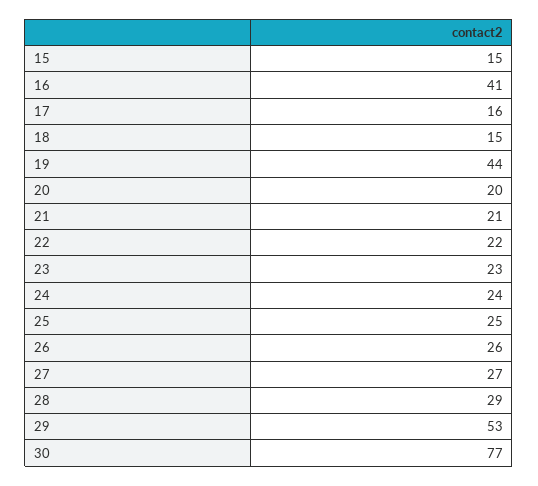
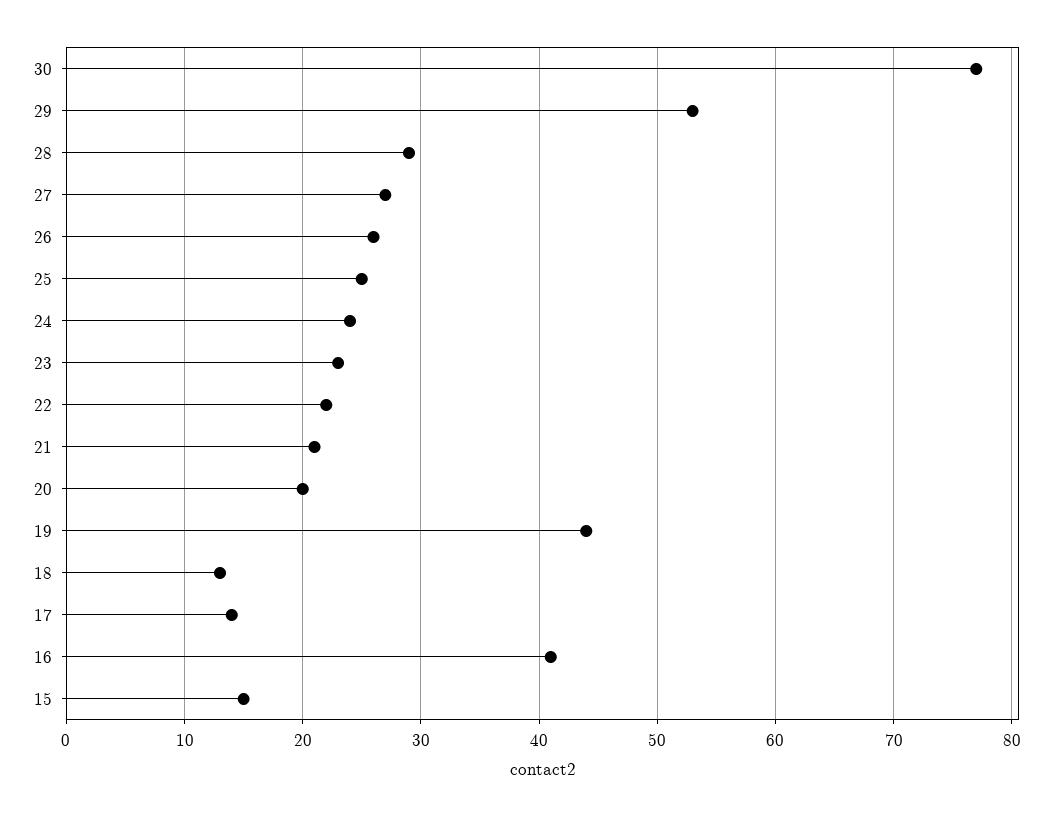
  {
    "15": 15,
    "16": 41,
-   "17": 16,
+   "17": 14,
-   "18": 15,
+   "18": 13,
    "19": 44,
    "20": 20,
    "21": 21,
    "22": 22,
    "23": 23,
    "24": 24,
    "25": 25,
    "26": 26,
    "27": 27,
    "28": 29,
    "29": 53,
    "30": 77
  }

